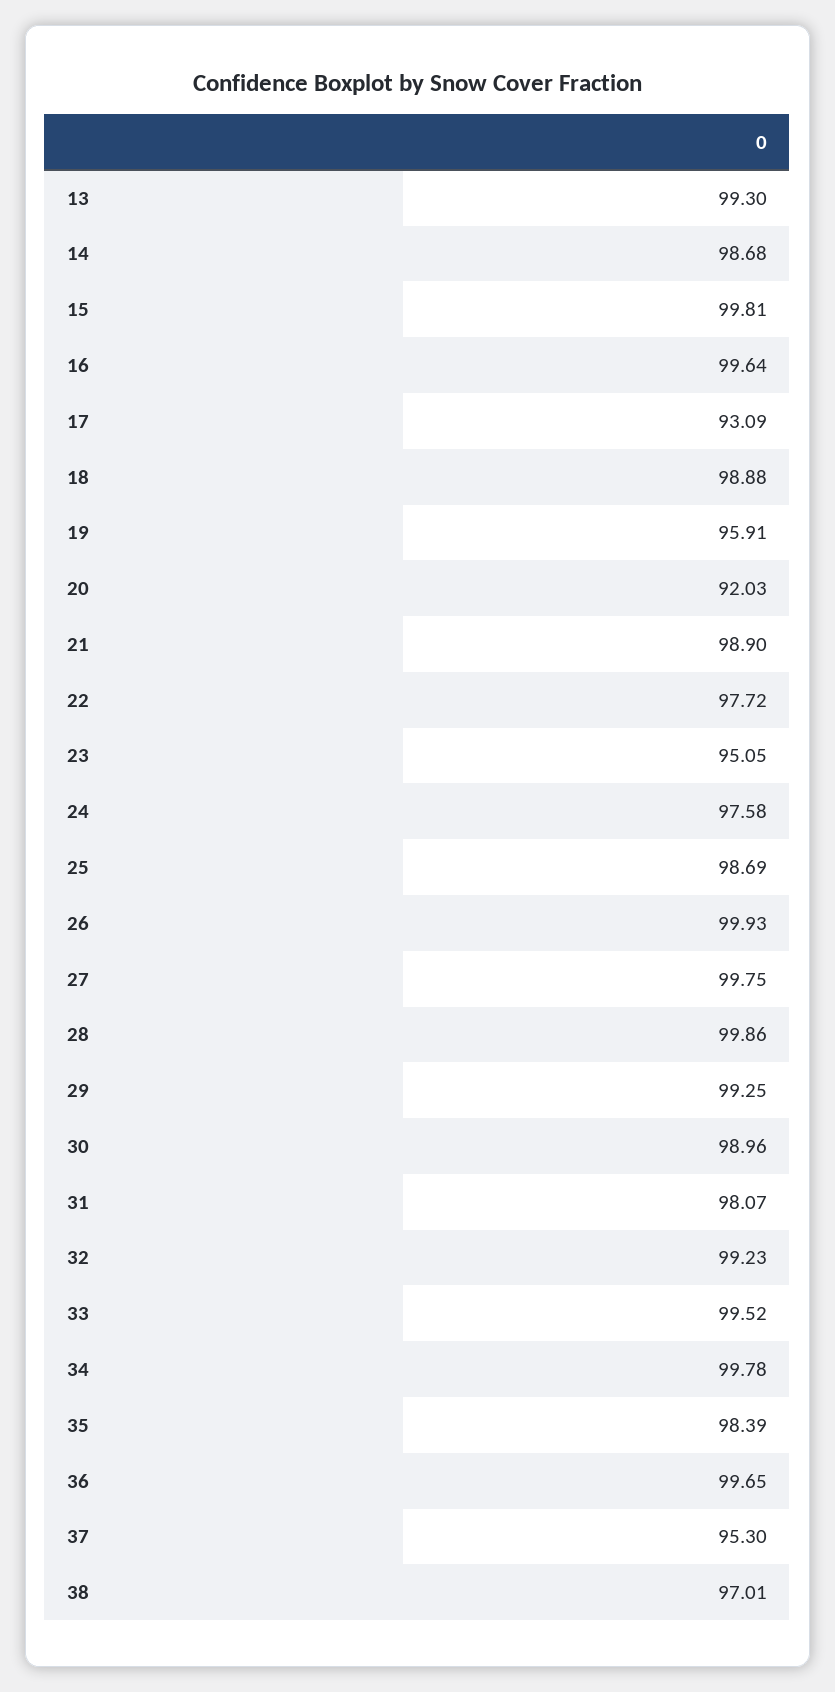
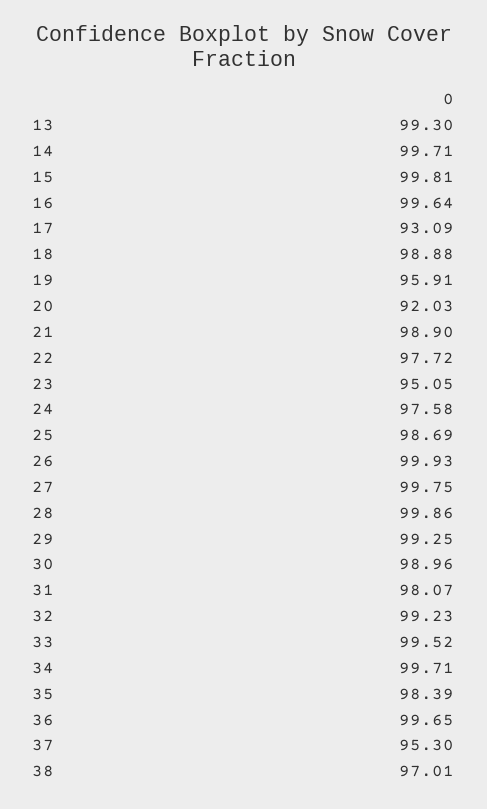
  {
    "13": 99.3,
-   "14": 98.68,
+   "14": 99.71,
    "15": 99.81,
    "16": 99.64,
    "17": 93.09,
    "18": 98.88,
    "19": 95.91,
    "20": 92.03,
    "21": 98.9,
    "22": 97.72,
    "23": 95.05,
    "24": 97.58,
    "25": 98.69,
    "26": 99.93,
    "27": 99.75,
    "28": 99.86,
    "29": 99.25,
    "30": 98.96,
    "31": 98.07,
    "32": 99.23,
    "33": 99.52,
-   "34": 99.78,
+   "34": 99.71,
    "35": 98.39,
    "36": 99.65,
    "37": 95.3,
    "38": 97.01
  }

